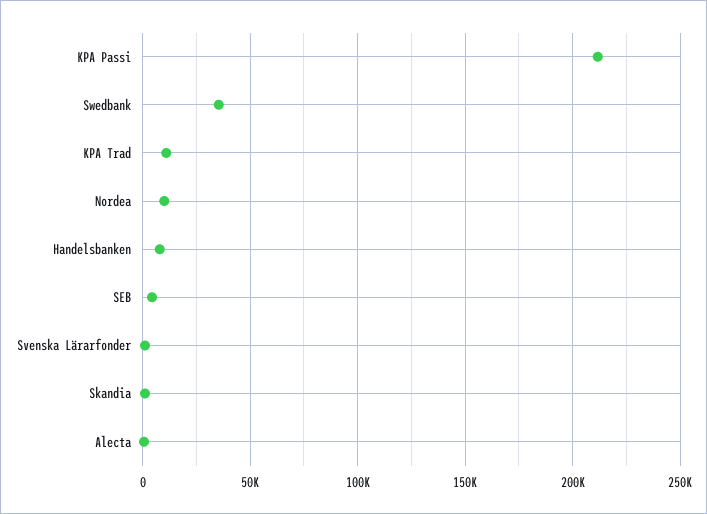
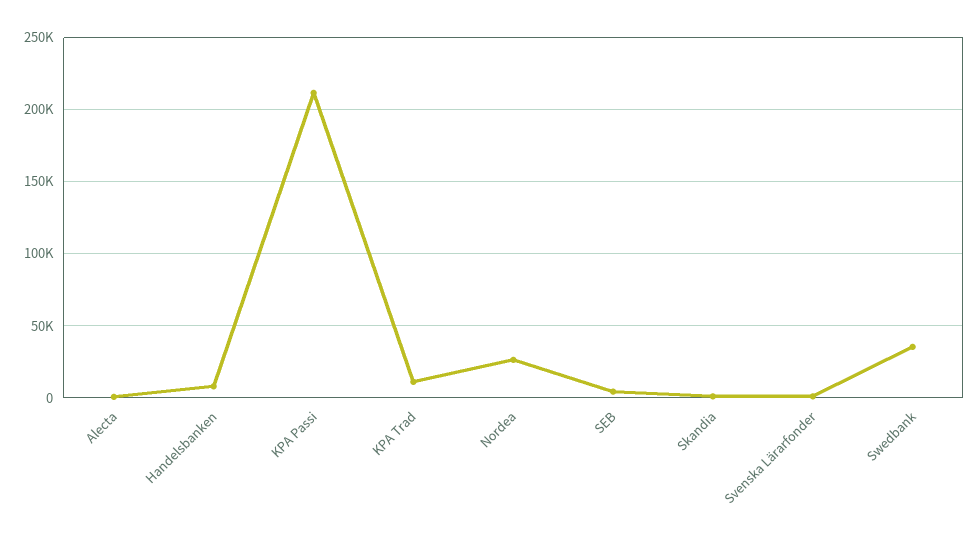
  {
    "KPA Passi": 210000,
    "Swedbank": 35000,
    "KPA Trad": 10000,
-   "Nordea": 10000,
+   "Nordea": 25000,
    "Handelsbanken": 10000,
    "SEB": 5000,
    "Svenska Lärarfonder": 0,
    "Skandia": 0,
    "Alecta": 0
  }

